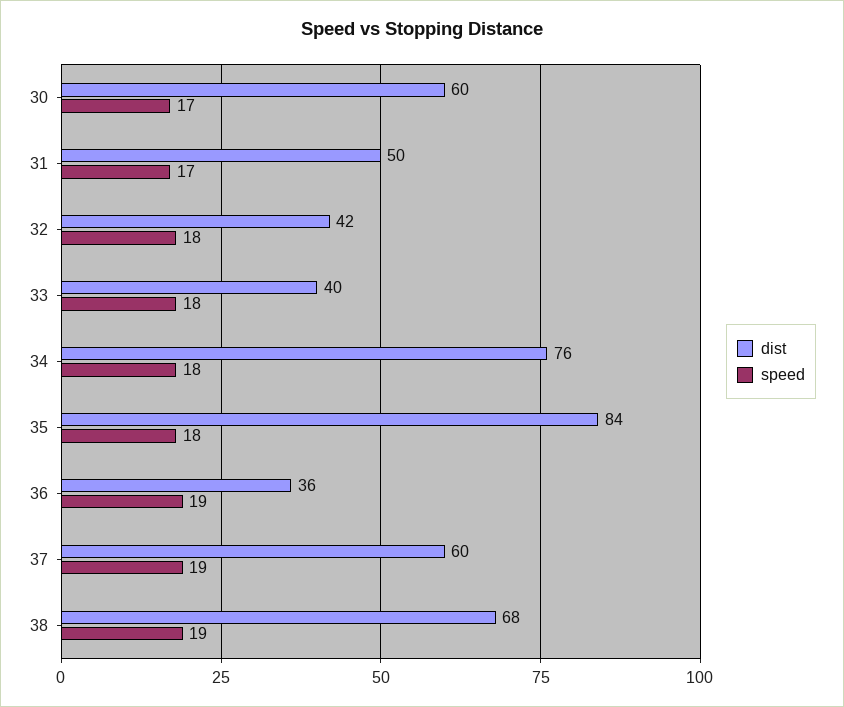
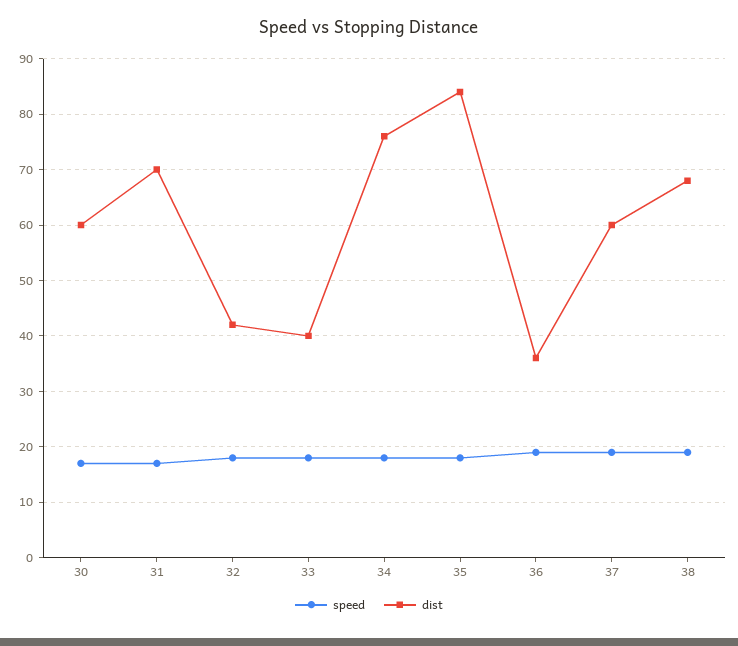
  {
    "dist": {
      "30": 60,
-     "31": 50,
+     "31": 70,
      "32": 42,
      "33": 40,
      "34": 76,
      "35": 84,
      "36": 36,
      "37": 60,
      "38": 68
    },
    "speed": {
      "30": 17,
      "31": 17,
      "32": 18,
      "33": 18,
      "34": 18,
      "35": 18,
      "36": 19,
      "37": 19,
      "38": 19
    }
  }

